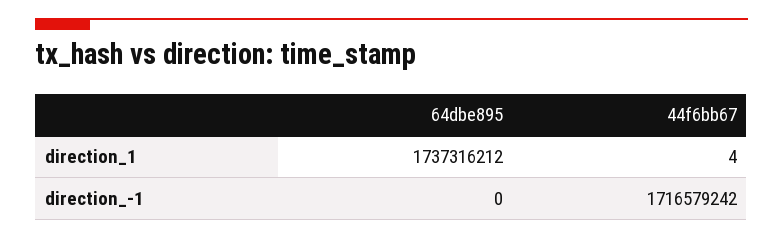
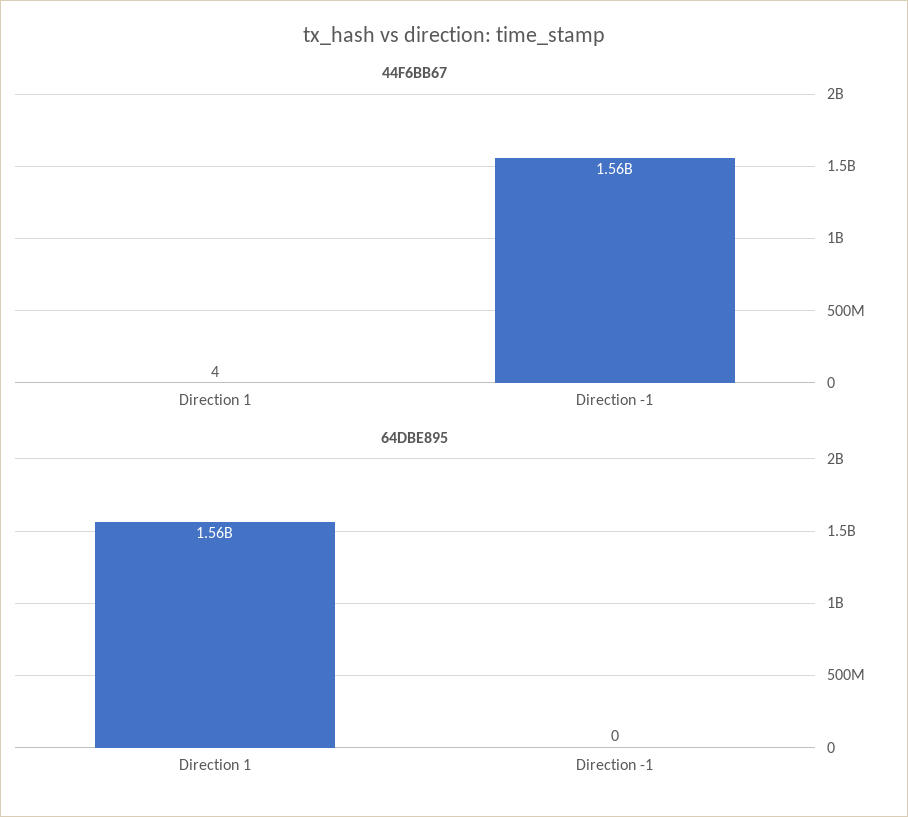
  {
    "64dbe895": {
-     "direction_1": 1737316212,
+     "direction_1": 1560000000,
      "direction_-1": 0
    },
    "44f6bb67": {
      "direction_1": 4,
-     "direction_-1": 1716579242
+     "direction_-1": 1560000000
    }
  }

